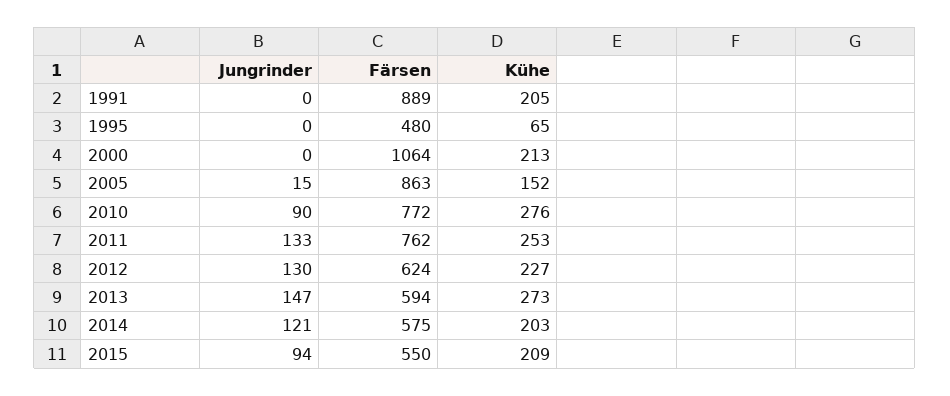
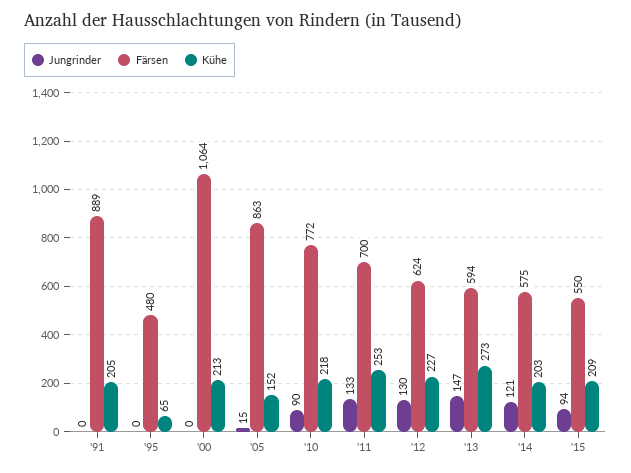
  {
    "Jungrinder": {
      "1991": 0,
      "1995": 0,
      "2000": 0,
      "2005": 15,
      "2010": 90,
      "2011": 133,
      "2012": 130,
      "2013": 147,
      "2014": 121,
      "2015": 94
    },
    "Färsen": {
      "1991": 889,
      "1995": 480,
      "2000": 1064,
      "2005": 863,
      "2010": 772,
-     "2011": 762,
+     "2011": 700,
      "2012": 624,
      "2013": 594,
      "2014": 575,
      "2015": 550
    },
    "Kühe": {
      "1991": 205,
      "1995": 65,
      "2000": 213,
      "2005": 152,
-     "2010": 276,
+     "2010": 218,
      "2011": 253,
      "2012": 227,
      "2013": 273,
      "2014": 203,
      "2015": 209
    }
  }

